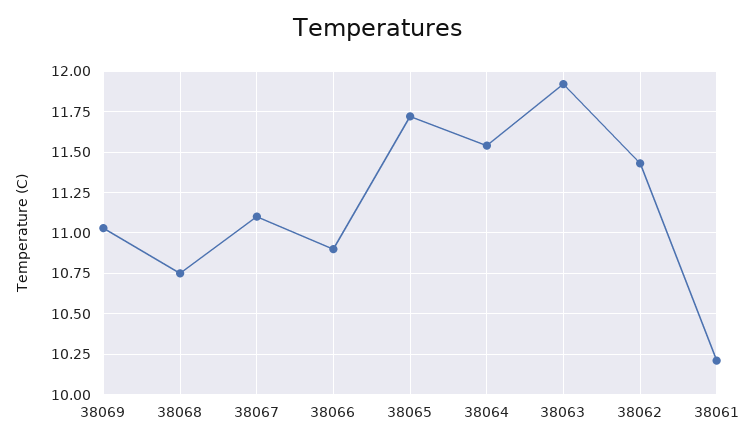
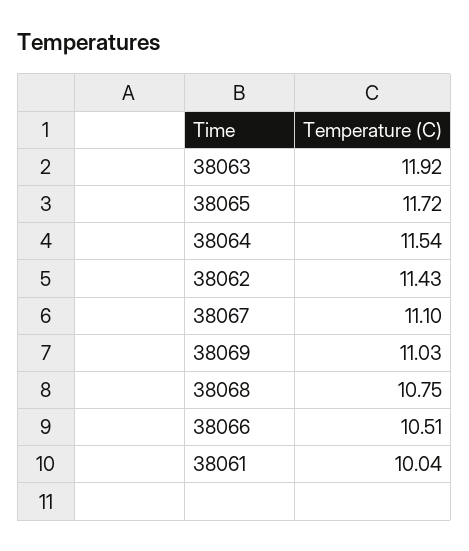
  {
    "38069": 11.03,
    "38068": 10.75,
    "38067": 11.1,
-   "38066": 10.9,
+   "38066": 10.51,
    "38065": 11.72,
    "38064": 11.54,
    "38063": 11.92,
    "38062": 11.43,
-   "38061": 10.2
+   "38061": 10.04
  }

